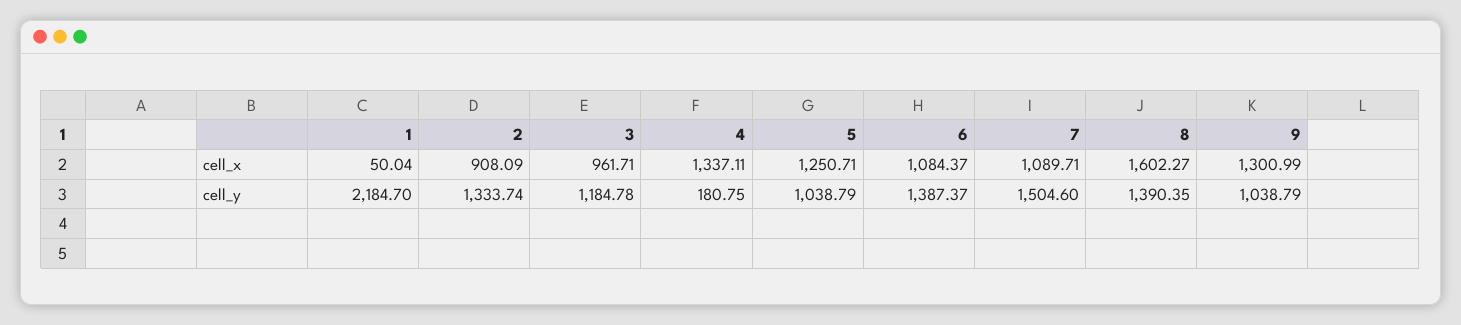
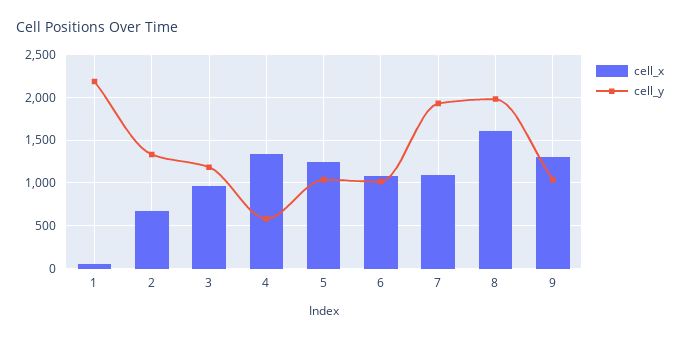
  {
    "cell_x": {
      "1": 50.04,
-     "2": 908.09,
+     "2": 700,
      "3": 961.71,
      "4": 1337.11,
      "5": 1250.71,
      "6": 1084.37,
      "7": 1089.71,
      "8": 1602.27,
      "9": 1300.99
    },
    "cell_y": {
      "1": 2184.7,
      "2": 1333.74,
      "3": 1184.78,
-     "4": 180.75,
+     "4": 600,
      "5": 1038.79,
-     "6": 1387.37,
+     "6": 1000,
-     "7": 1504.6,
+     "7": 1900,
-     "8": 1390.35,
+     "8": 2000,
      "9": 1038.79
    }
  }

